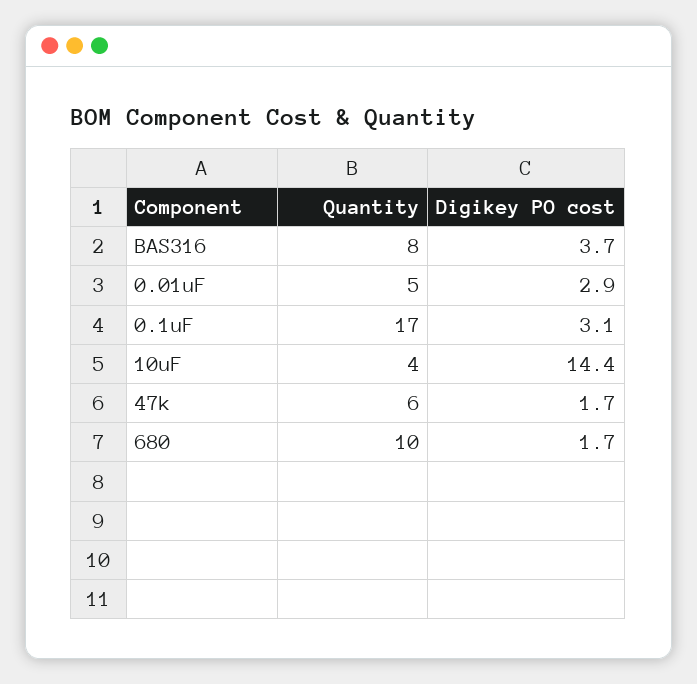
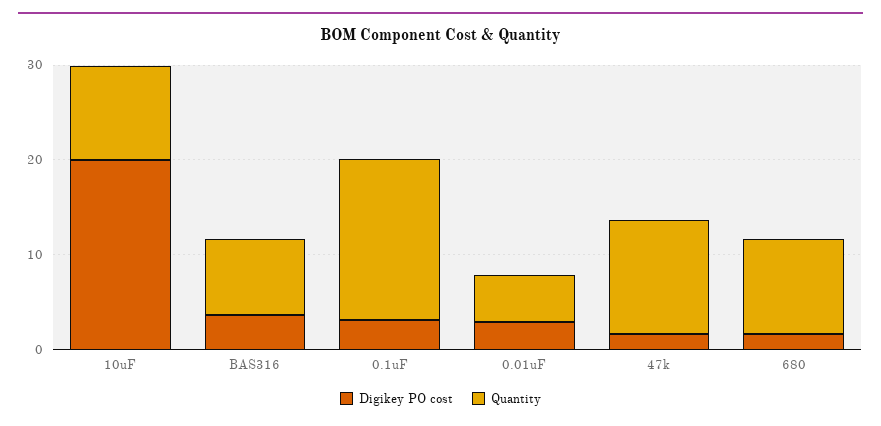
  {
    "Quantity": {
      "BAS316": 8,
      "0.01uF": 5,
      "0.1uF": 17,
-     "10uF": 4,
+     "10uF": 10,
-     "47k": 6,
+     "47k": 12,
      "680": 10
    },
    "Digikey PO cost": {
      "BAS316": 3.7,
      "0.01uF": 2.9,
      "0.1uF": 3.1,
-     "10uF": 14.4,
+     "10uF": 20,
      "47k": 1.7,
      "680": 1.7
    }
  }

